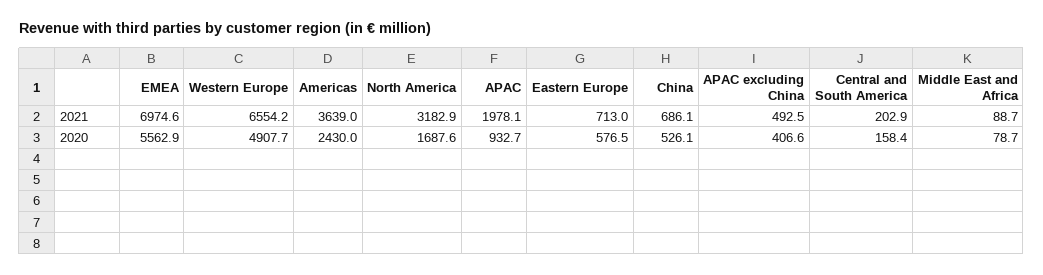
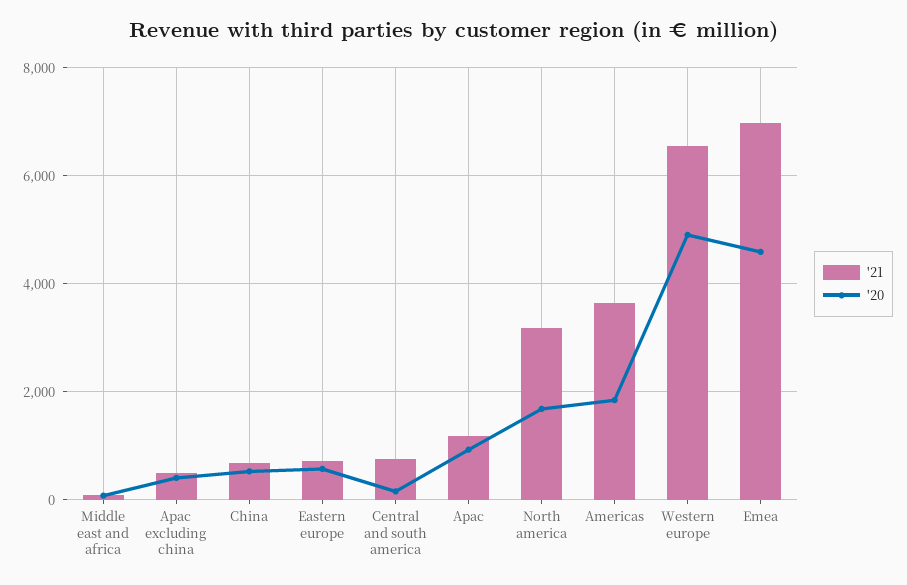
  {
    "2021": {
      "EMEA": 6974.6,
      "Western Europe": 6554.2,
      "Americas": 3639,
      "North America": 3182.9,
-     "APAC": 1978.1,
+     "APAC": 1200,
      "Eastern Europe": 713,
      "China": 686.1,
      "APAC excluding China": 492.5,
-     "Central and South America": 202.9,
+     "Central and South America": 800,
      "Middle East and Africa": 88.7
    },
    "2020": {
-     "EMEA": 5562.9,
+     "EMEA": 4600,
      "Western Europe": 4907.7,
-     "Americas": 2430,
+     "Americas": 1800,
      "North America": 1687.6,
      "APAC": 932.7,
      "Eastern Europe": 576.5,
      "China": 526.1,
      "APAC excluding China": 406.6,
      "Central and South America": 158.4,
      "Middle East and Africa": 78.7
    }
  }

